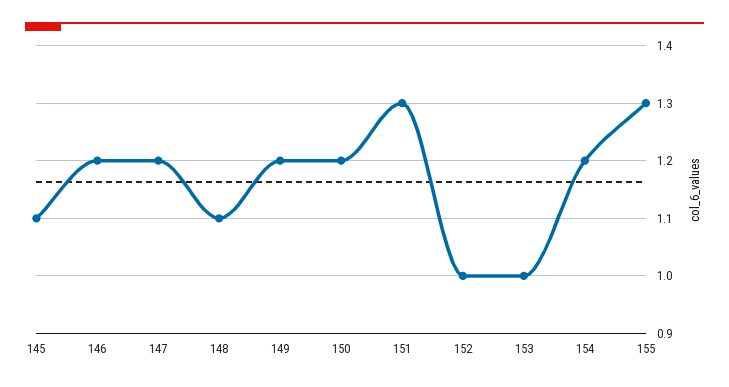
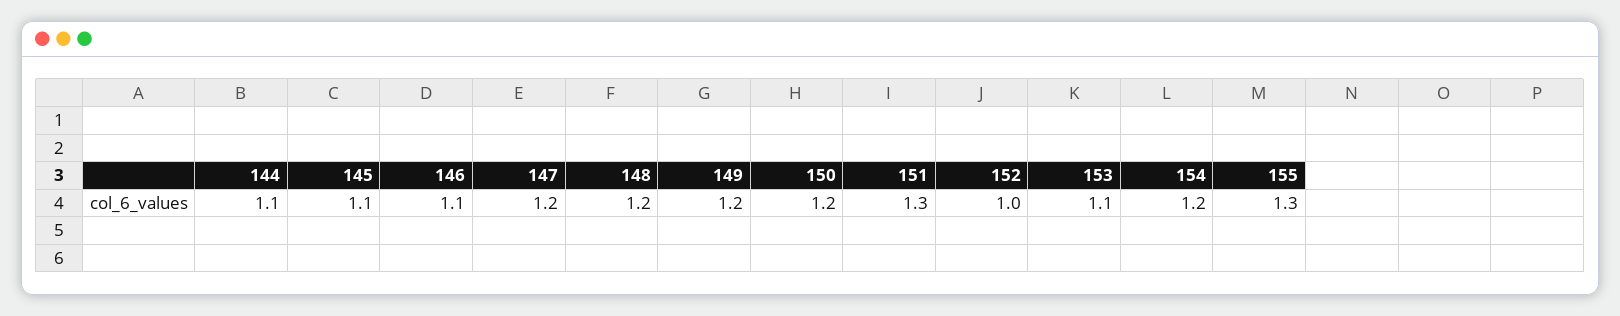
  {
    "145": 1.1,
-   "146": 1.2,
+   "146": 1.1,
    "147": 1.2,
-   "148": 1.1,
+   "148": 1.2,
    "149": 1.2,
    "150": 1.2,
    "151": 1.3,
    "152": 1,
-   "153": 1,
+   "153": 1.1,
    "154": 1.2,
-   "155": 1.3
+   "155": 1.3,
+   "144": 1.1
  }

